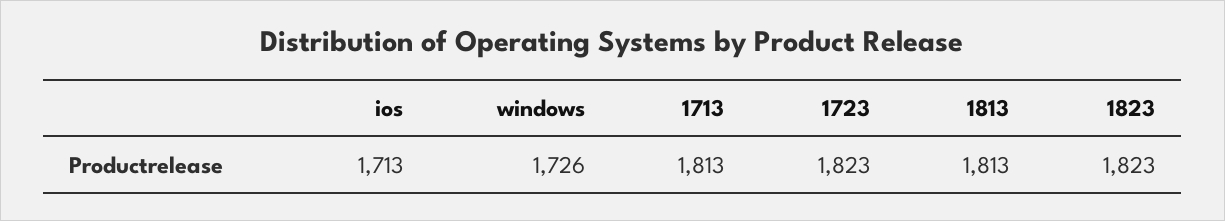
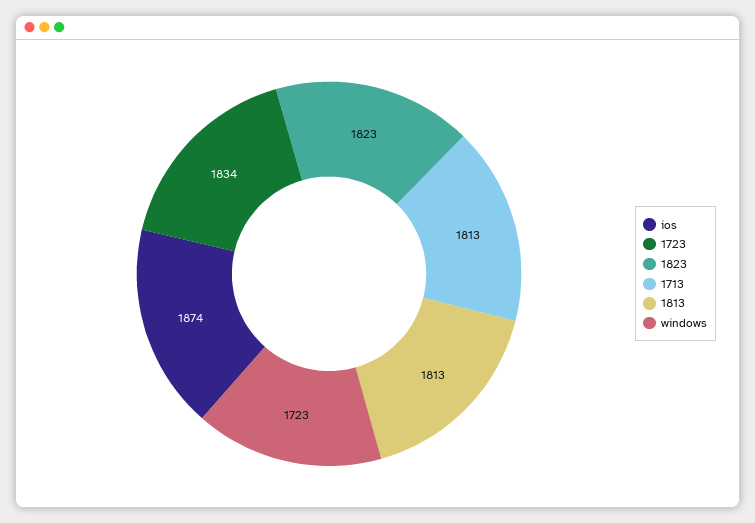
  {
-   "ios": 1713,
+   "ios": 1874,
-   "windows": 1726,
+   "windows": 1723,
    "1713": 1813,
-   "1723": 1823,
+   "1723": 1834,
    "1813": 1813,
    "1823": 1823
  }

